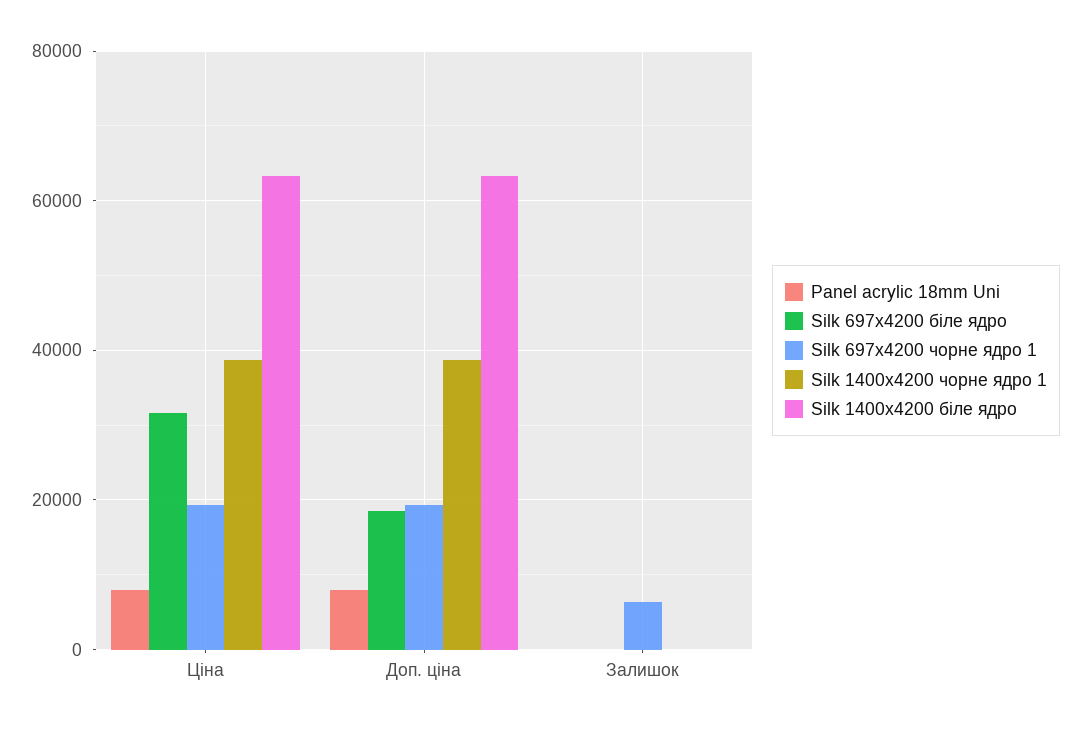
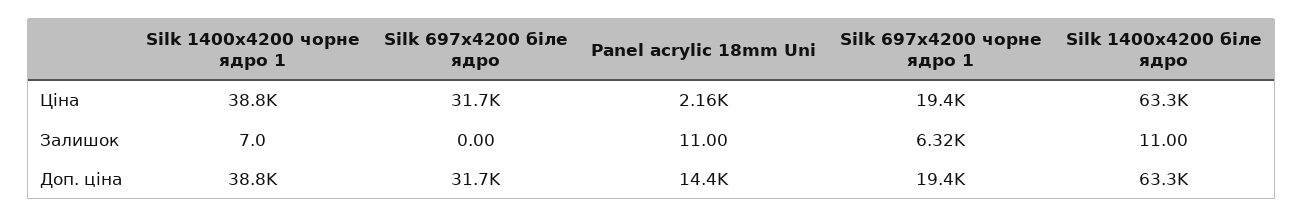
  {
    "Panel acrylic 18mm Uni": {
-     "Ціна": 8000,
+     "Ціна": 2160,
-     "Доп. ціна": 8000,
+     "Доп. ціна": 14400,
      "Залишок": 11
    },
    "Silk 697x4200 біле ядро": {
      "Ціна": 31700,
-     "Доп. ціна": 18000,
+     "Доп. ціна": 31700,
      "Залишок": 0
    },
    "Silk 697x4200 чорне ядро 1": {
      "Ціна": 19400,
      "Доп. ціна": 19400,
      "Залишок": 6320
    },
    "Silk 1400x4200 чорне ядро 1": {
      "Ціна": 38800,
      "Доп. ціна": 38800,
      "Залишок": 7
    },
    "Silk 1400x4200 біле ядро": {
      "Ціна": 63300,
      "Доп. ціна": 63300,
      "Залишок": 11
    }
  }

